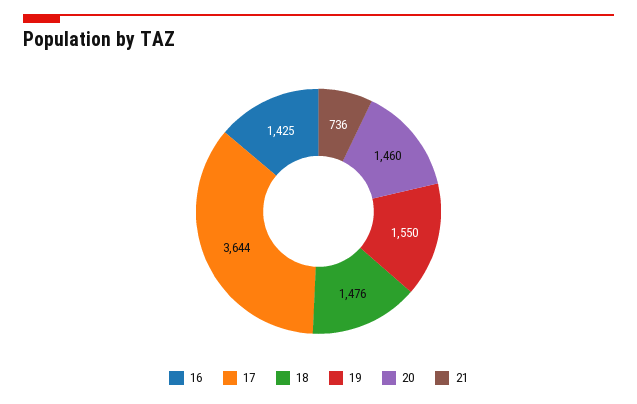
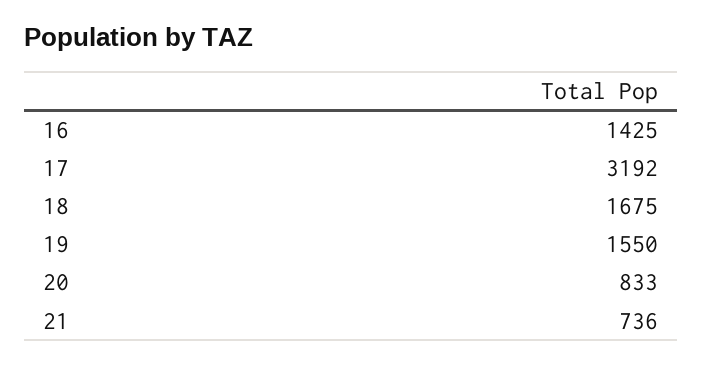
  {
    "16": 1425,
-   "17": 3644,
+   "17": 3192,
-   "18": 1476,
+   "18": 1675,
    "19": 1550,
-   "20": 1460,
+   "20": 833,
    "21": 736
  }

